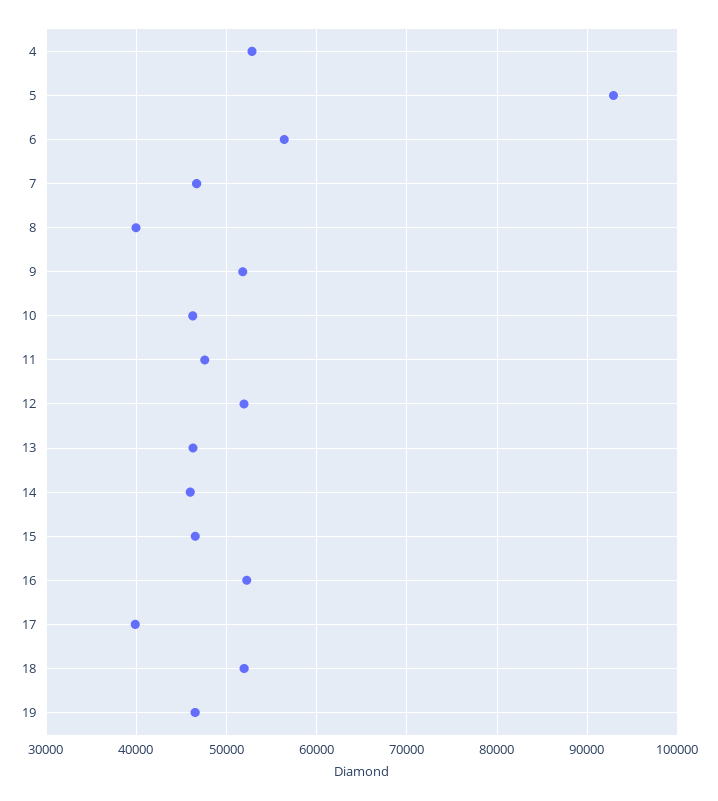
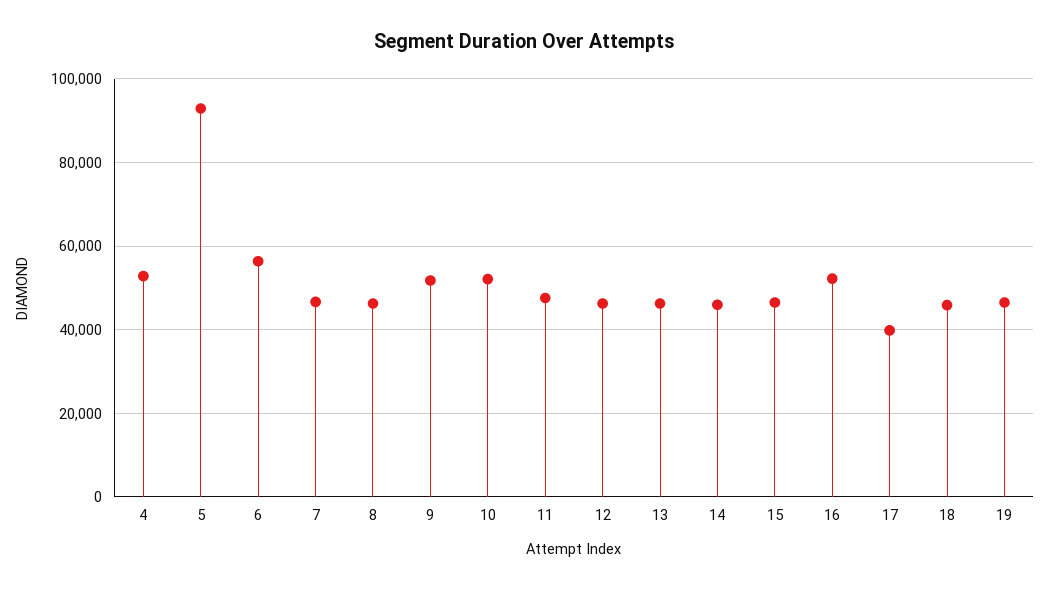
  {
    "4": 53000,
    "5": 93000,
    "6": 56000,
    "7": 47000,
-   "8": 40000,
+   "8": 46000,
    "9": 52000,
-   "10": 46000,
+   "10": 52000,
    "11": 48000,
-   "12": 52000,
+   "12": 46000,
    "13": 46000,
    "14": 46000,
    "15": 47000,
    "16": 52000,
    "17": 40000,
-   "18": 52000,
+   "18": 46000,
    "19": 47000
  }

